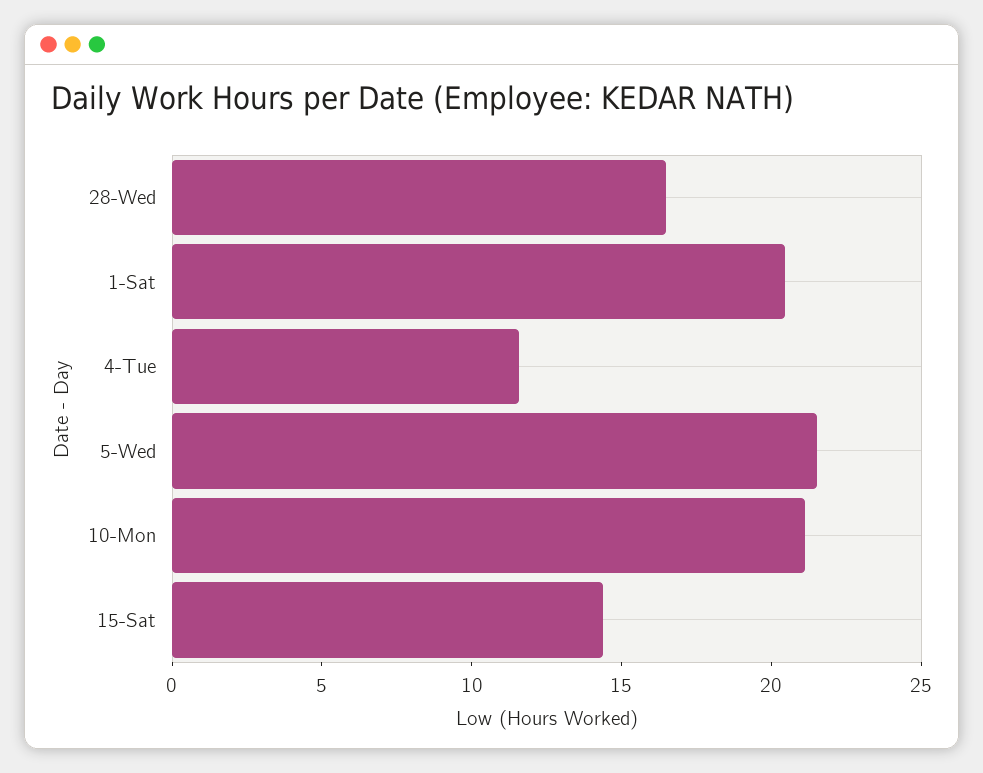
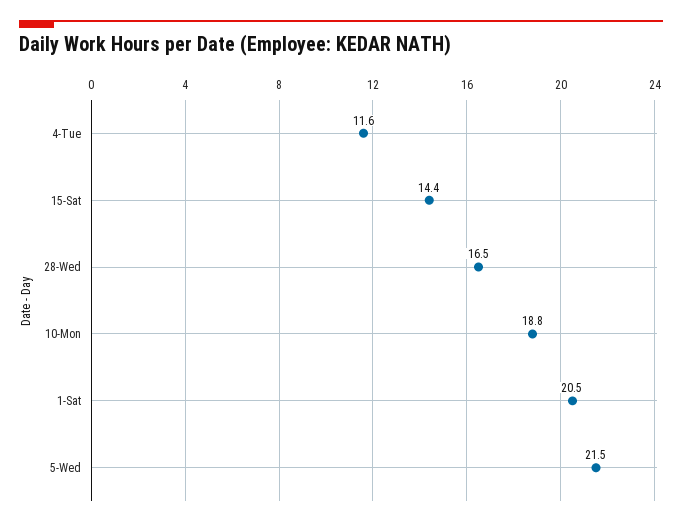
  {
    "28-Wed": 16.5,
    "1-Sat": 20.5,
    "4-Tue": 11.6,
    "5-Wed": 21.5,
-   "10-Mon": 21,
+   "10-Mon": 18.8,
    "15-Sat": 14.4
  }

